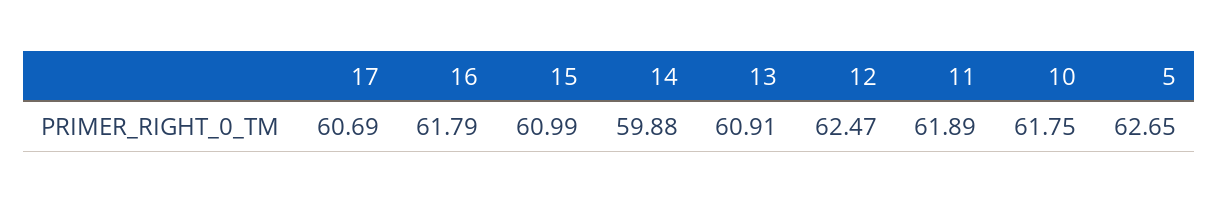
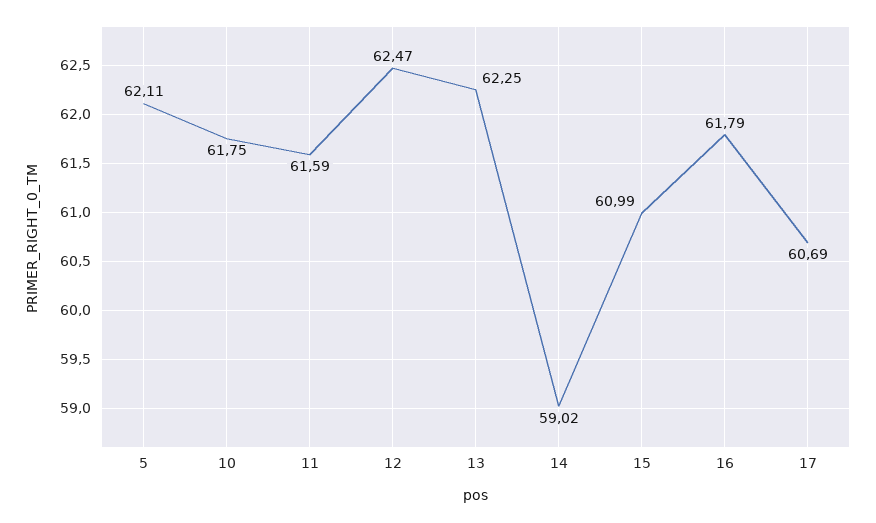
  {
    "17": 60.69,
    "16": 61.79,
    "15": 60.99,
-   "14": 59.88,
+   "14": 59.02,
-   "13": 60.91,
+   "13": 62.25,
    "12": 62.47,
-   "11": 61.89,
+   "11": 61.59,
    "10": 61.75,
-   "5": 62.65
+   "5": 62.11
  }

